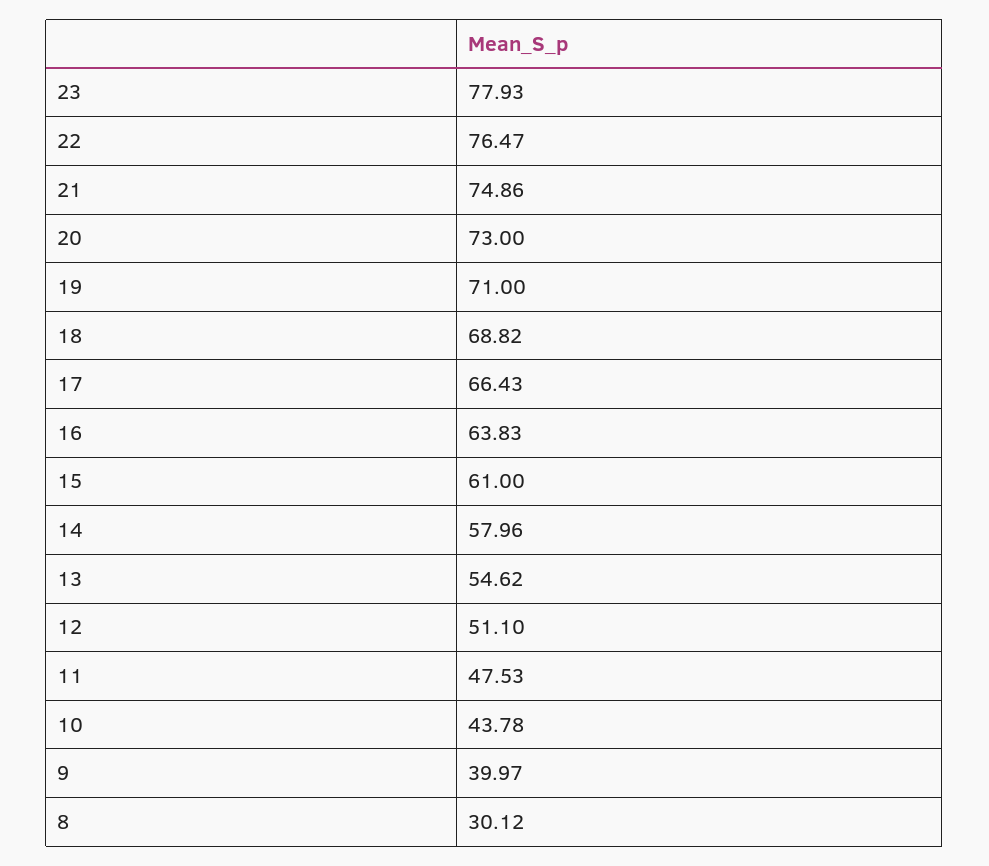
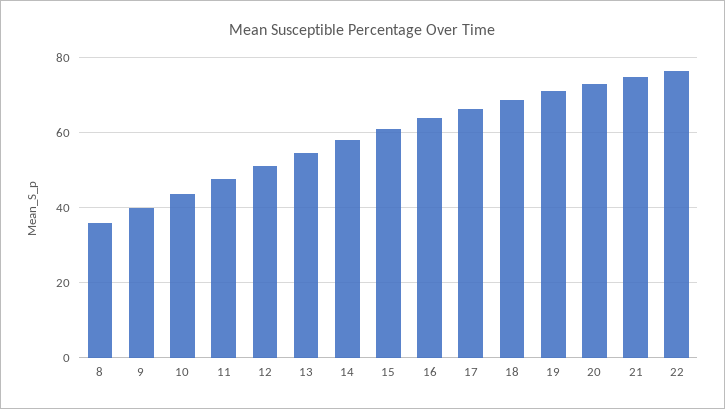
  {
-   "23": 77.93,
    "22": 76.47,
    "21": 74.86,
    "20": 73,
    "19": 71,
    "18": 68.82,
    "17": 66.43,
    "16": 63.83,
    "15": 61,
    "14": 57.96,
    "13": 54.62,
    "12": 51.1,
    "11": 47.53,
    "10": 43.78,
    "9": 39.97,
-   "8": 30.12
+   "8": 36
  }

